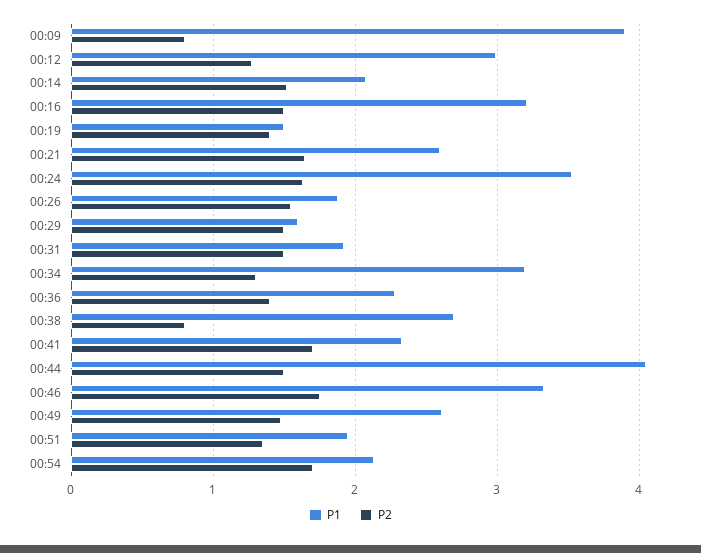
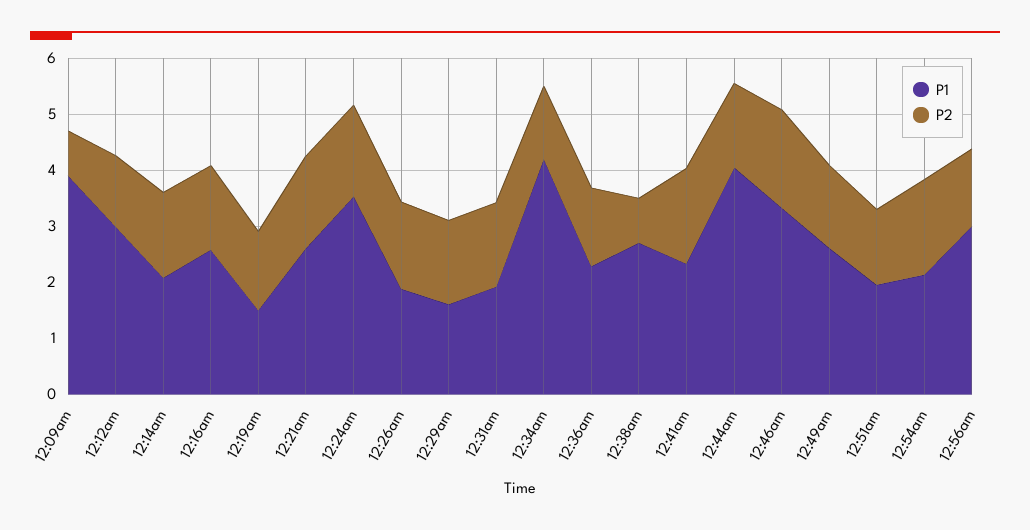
  {
    "P1": {
      "00:09": 3.9,
      "00:12": 3,
      "00:14": 2.1,
-     "00:16": 3.2,
+     "00:16": 2.6,
      "00:19": 1.5,
      "00:21": 2.6,
      "00:24": 3.5,
      "00:26": 1.9,
      "00:29": 1.6,
      "00:31": 1.9,
-     "00:34": 3.2,
+     "00:34": 4.2,
      "00:36": 2.3,
      "00:38": 2.7,
      "00:41": 2.3,
      "00:44": 4.1,
      "00:46": 3.3,
      "00:49": 2.6,
      "00:51": 2,
-     "00:54": 2.1
+     "00:54": 2.1,
+     "12:56am": 3
    },
    "P2": {
      "00:09": 0.8,
      "00:12": 1.3,
      "00:14": 1.5,
      "00:16": 1.5,
      "00:19": 1.4,
      "00:21": 1.7,
      "00:24": 1.6,
      "00:26": 1.6,
      "00:29": 1.5,
      "00:31": 1.5,
      "00:34": 1.3,
      "00:36": 1.4,
      "00:38": 0.8,
      "00:41": 1.7,
      "00:44": 1.5,
      "00:46": 1.8,
      "00:49": 1.5,
      "00:51": 1.4,
-     "00:54": 1.7
+     "00:54": 1.7,
+     "12:56am": 1.4
    }
  }

